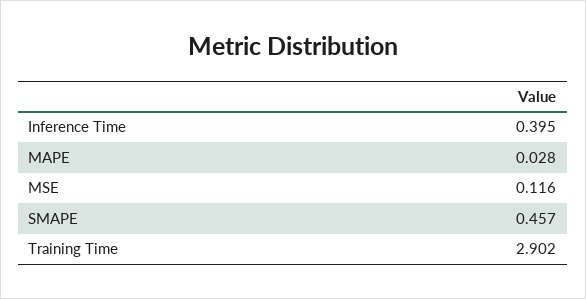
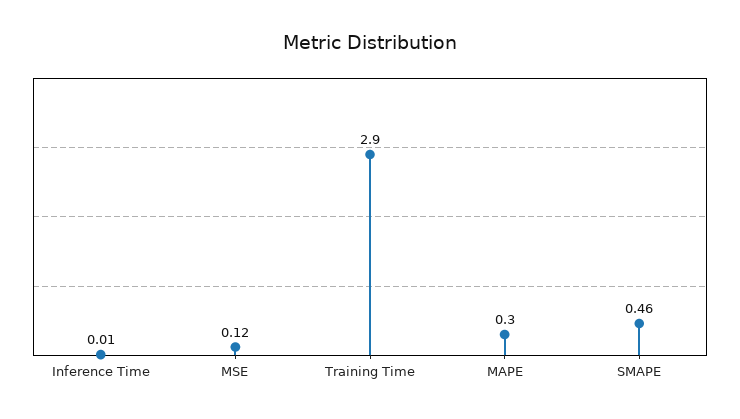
  {
-   "Inference Time": 0.395,
+   "Inference Time": 0.01,
-   "MAPE": 0.028,
+   "MAPE": 0.3,
    "MSE": 0.116,
    "SMAPE": 0.457,
    "Training Time": 2.902
  }

